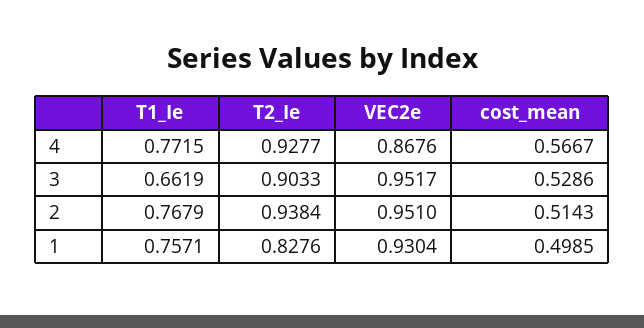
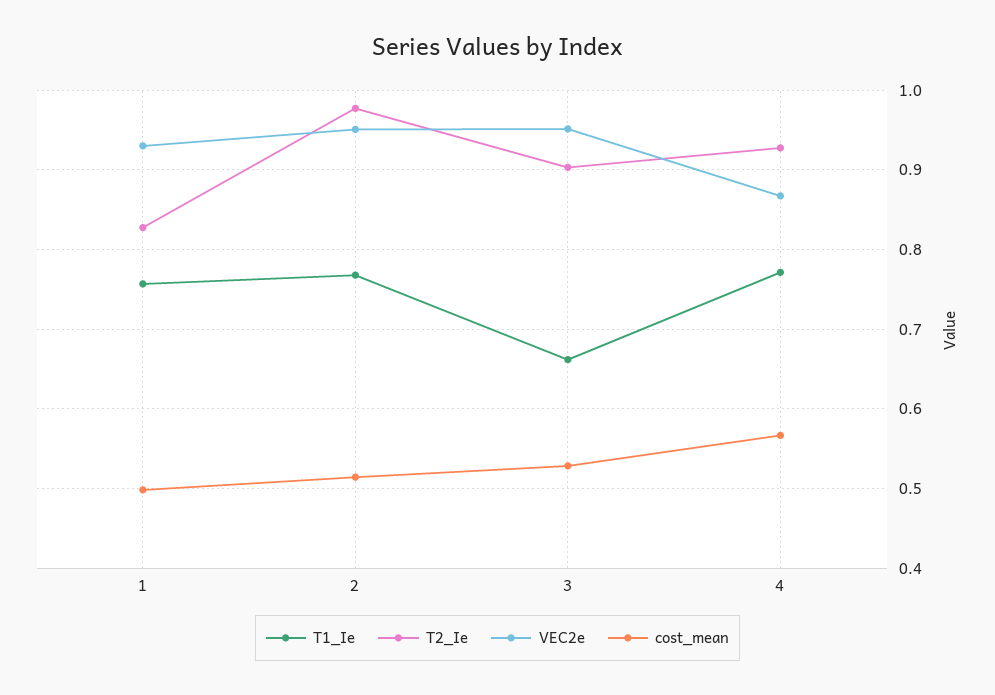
  {
    "T1_Ie": {
      "4": 0.7715,
      "3": 0.6619,
      "2": 0.7679,
      "1": 0.7571
    },
    "T2_Ie": {
      "4": 0.9277,
      "3": 0.9033,
-     "2": 0.9384,
+     "2": 0.98,
      "1": 0.8276
    },
    "VEC2e": {
      "4": 0.8676,
      "3": 0.9517,
      "2": 0.951,
      "1": 0.9304
    },
    "cost_mean": {
      "4": 0.5667,
      "3": 0.5286,
      "2": 0.5143,
      "1": 0.4985
    }
  }

